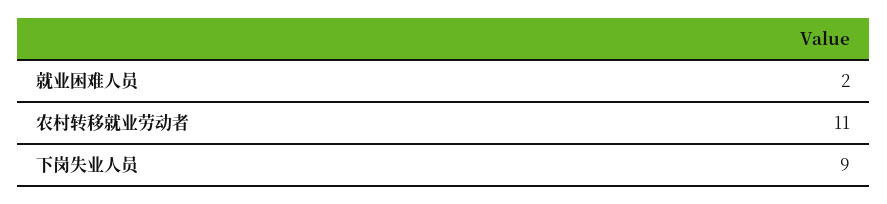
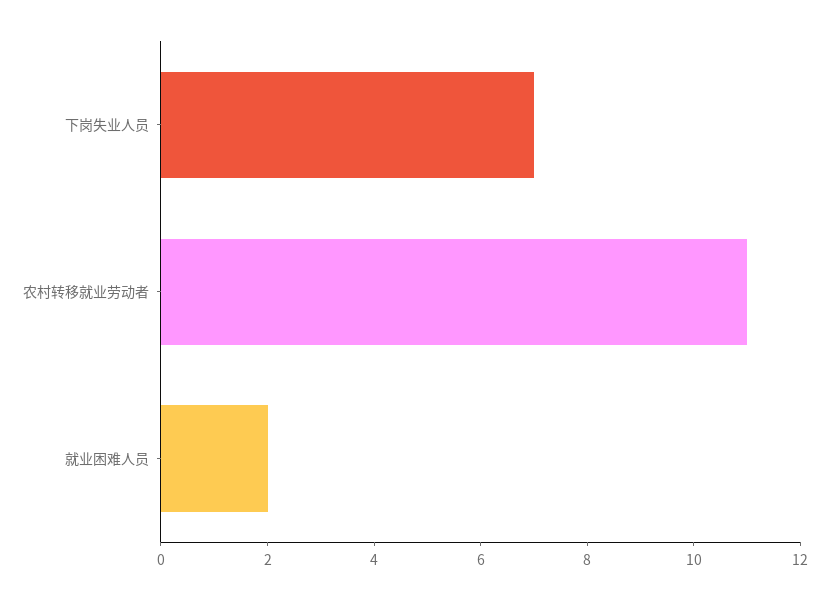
  {
    "就业困难人员": 2,
    "农村转移就业劳动者": 11,
-   "下岗失业人员": 9
+   "下岗失业人员": 7
  }

